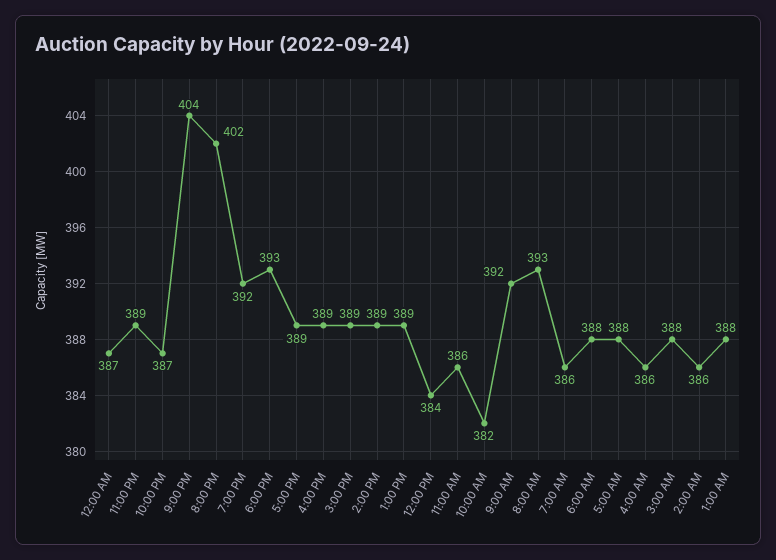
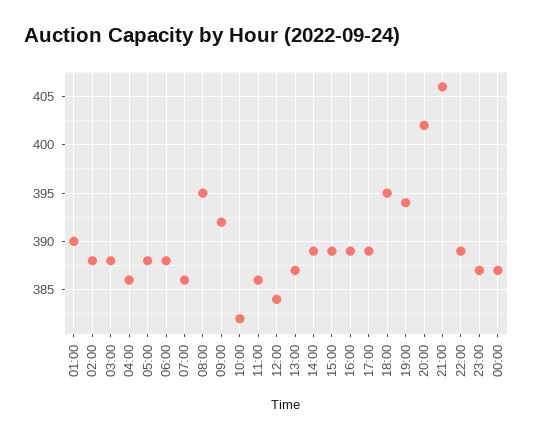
  {
    "12:00 AM": 387,
-   "11:00 PM": 389,
+   "11:00 PM": 387,
-   "10:00 PM": 387,
+   "10:00 PM": 389,
-   "9:00 PM": 404,
+   "9:00 PM": 406,
    "8:00 PM": 402,
-   "7:00 PM": 392,
+   "7:00 PM": 394,
-   "6:00 PM": 393,
+   "6:00 PM": 395,
    "5:00 PM": 389,
    "4:00 PM": 389,
    "3:00 PM": 389,
    "2:00 PM": 389,
-   "1:00 PM": 389,
+   "1:00 PM": 387,
    "12:00 PM": 384,
    "11:00 AM": 386,
    "10:00 AM": 382,
    "9:00 AM": 392,
-   "8:00 AM": 393,
+   "8:00 AM": 395,
    "7:00 AM": 386,
    "6:00 AM": 388,
    "5:00 AM": 388,
    "4:00 AM": 386,
    "3:00 AM": 388,
-   "2:00 AM": 386,
+   "2:00 AM": 388,
-   "1:00 AM": 388
+   "1:00 AM": 390
  }

